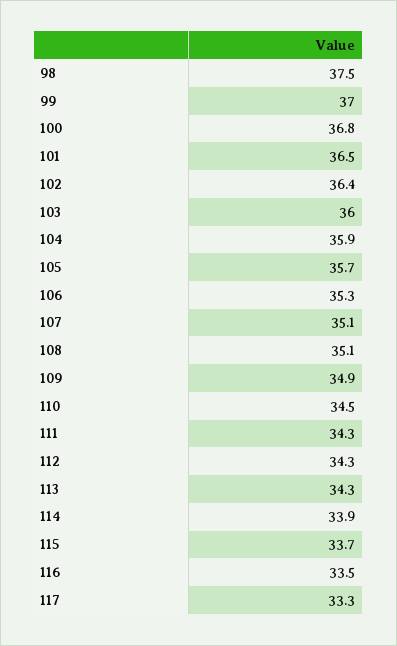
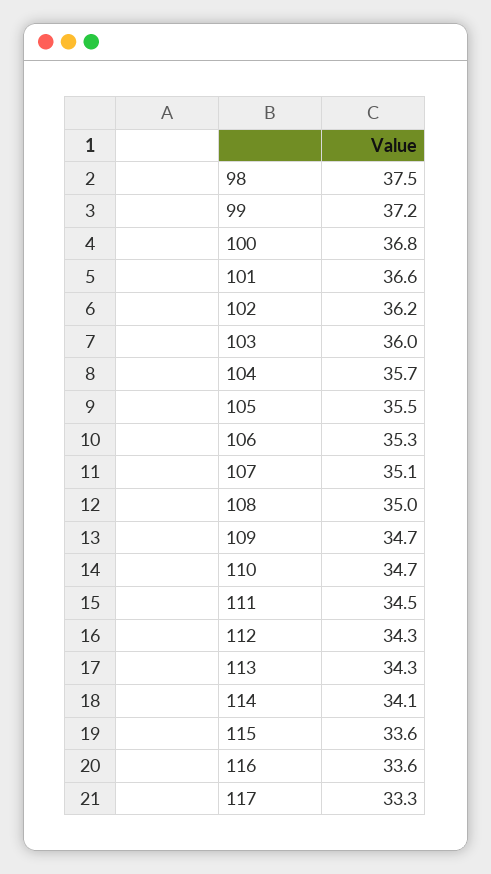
  {
    "98": 37.5,
-   "99": 37,
+   "99": 37.2,
    "100": 36.8,
-   "101": 36.5,
+   "101": 36.6,
-   "102": 36.4,
+   "102": 36.2,
    "103": 36,
-   "104": 35.9,
+   "104": 35.7,
-   "105": 35.7,
+   "105": 35.5,
    "106": 35.3,
    "107": 35.1,
-   "108": 35.1,
+   "108": 35,
-   "109": 34.9,
+   "109": 34.7,
-   "110": 34.5,
+   "110": 34.7,
-   "111": 34.3,
+   "111": 34.5,
    "112": 34.3,
    "113": 34.3,
-   "114": 33.9,
+   "114": 34.1,
-   "115": 33.7,
+   "115": 33.6,
-   "116": 33.5,
+   "116": 33.6,
    "117": 33.3
  }

